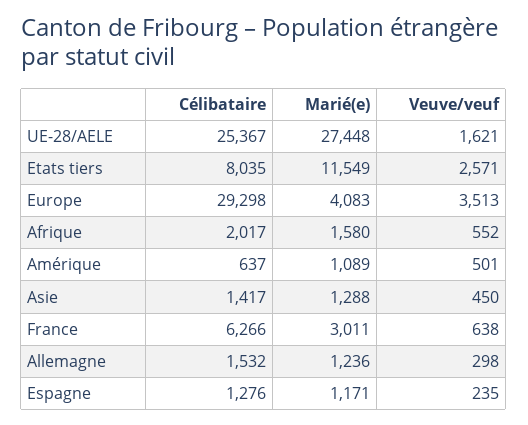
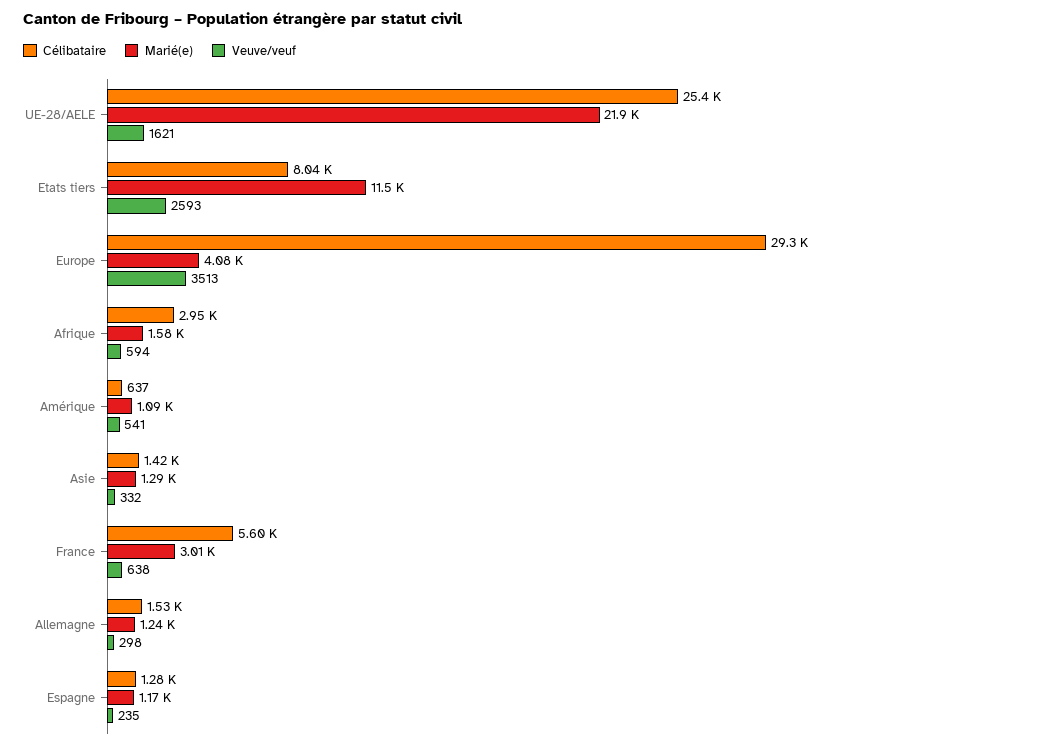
  {
    "Célibataire": {
      "UE-28/AELE": 25367,
      "Etats tiers": 8035,
      "Europe": 29298,
-     "Afrique": 2017,
+     "Afrique": 2950,
      "Amérique": 637,
      "Asie": 1417,
-     "France": 6266,
+     "France": 5600,
      "Allemagne": 1532,
      "Espagne": 1276
    },
    "Marié(e)": {
-     "UE-28/AELE": 27448,
+     "UE-28/AELE": 21900,
      "Etats tiers": 11549,
      "Europe": 4083,
      "Afrique": 1580,
      "Amérique": 1089,
      "Asie": 1288,
      "France": 3011,
      "Allemagne": 1236,
      "Espagne": 1171
    },
    "Veuve/veuf": {
      "UE-28/AELE": 1621,
-     "Etats tiers": 2571,
+     "Etats tiers": 2593,
      "Europe": 3513,
-     "Afrique": 552,
+     "Afrique": 594,
-     "Amérique": 501,
+     "Amérique": 541,
-     "Asie": 450,
+     "Asie": 332,
      "France": 638,
      "Allemagne": 298,
      "Espagne": 235
    }
  }

